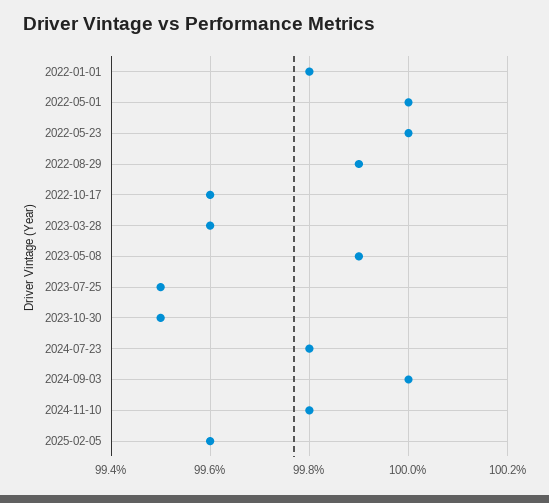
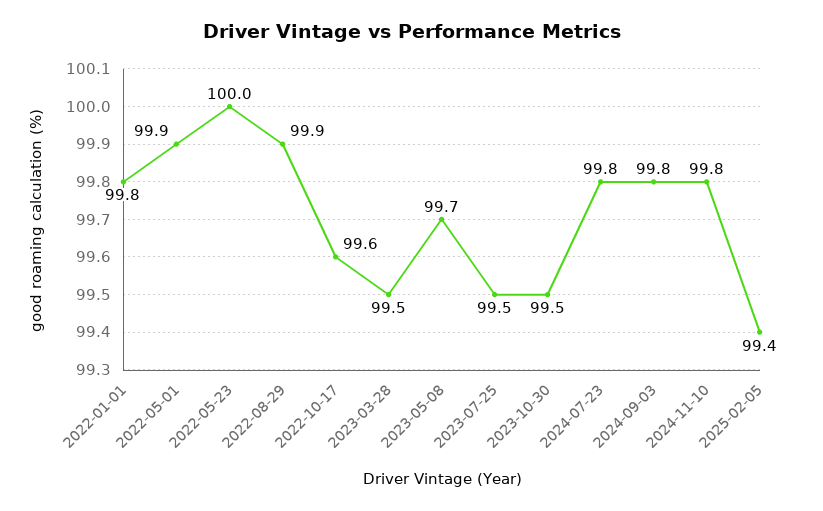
  {
    "2022-01-01": 99.8,
-   "2022-05-01": 100,
+   "2022-05-01": 99.9,
    "2022-05-23": 100,
    "2022-08-29": 99.9,
    "2022-10-17": 99.6,
-   "2023-03-28": 99.6,
+   "2023-03-28": 99.5,
-   "2023-05-08": 99.9,
+   "2023-05-08": 99.7,
    "2023-07-25": 99.5,
    "2023-10-30": 99.5,
    "2024-07-23": 99.8,
-   "2024-09-03": 100,
+   "2024-09-03": 99.8,
    "2024-11-10": 99.8,
-   "2025-02-05": 99.6
+   "2025-02-05": 99.4
  }

